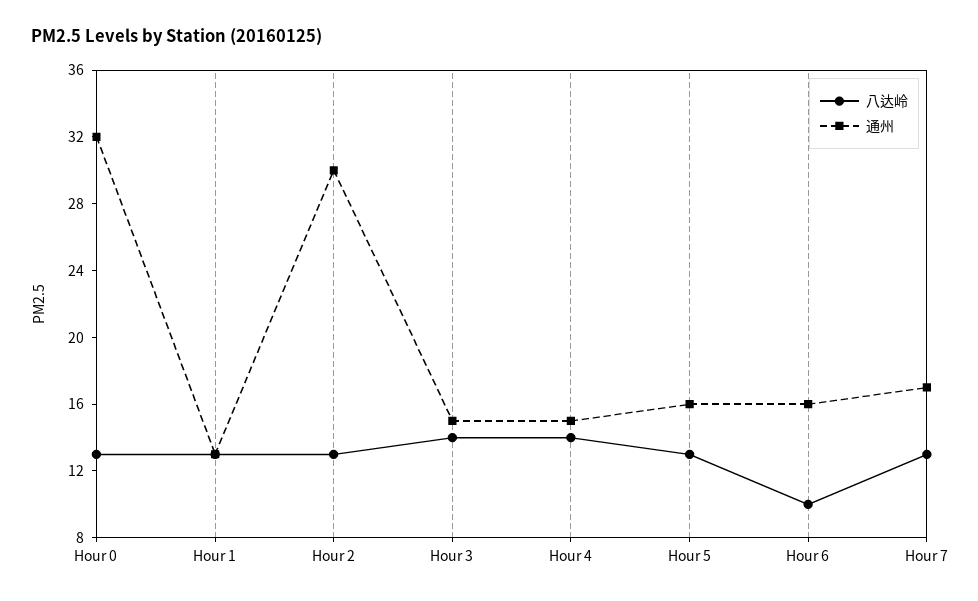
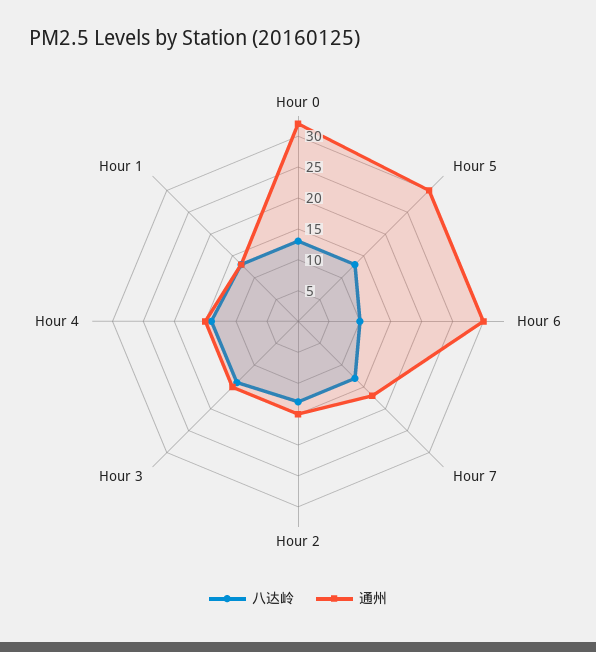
  {
    "八达岭": {
      "Hour 0": 13,
      "Hour 1": 13,
      "Hour 2": 13,
      "Hour 3": 14,
      "Hour 4": 14,
      "Hour 5": 13,
      "Hour 6": 10,
      "Hour 7": 13
    },
    "通州": {
      "Hour 0": 32,
      "Hour 1": 13,
-     "Hour 2": 30,
+     "Hour 2": 15,
      "Hour 3": 15,
      "Hour 4": 15,
-     "Hour 5": 16,
+     "Hour 5": 30,
-     "Hour 6": 16,
+     "Hour 6": 30,
      "Hour 7": 17
    }
  }

